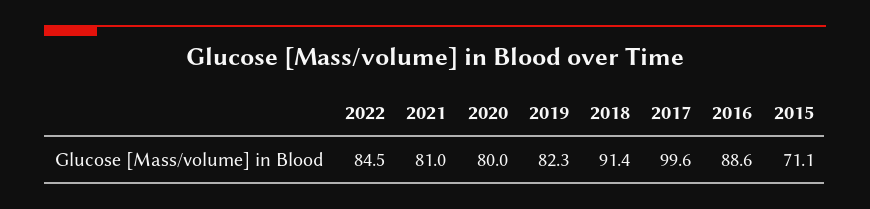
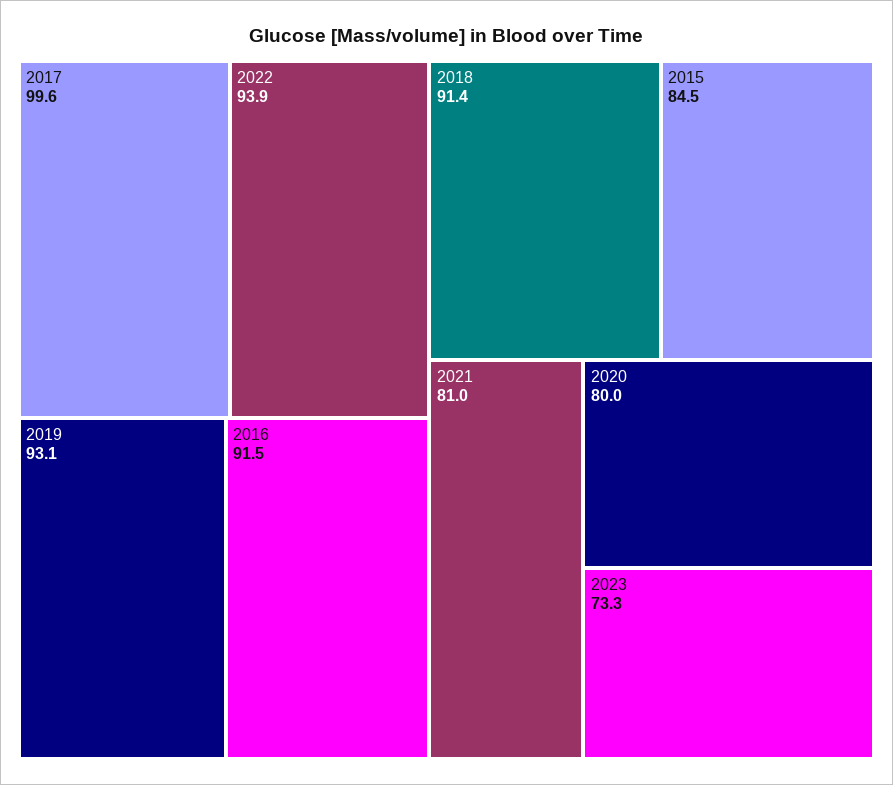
  {
-   "2022": 84.5,
+   "2022": 93.9,
    "2021": 81,
    "2020": 80,
-   "2019": 82.3,
+   "2019": 93.1,
    "2018": 91.4,
    "2017": 99.6,
-   "2016": 88.6,
+   "2016": 91.5,
-   "2015": 71.1
+   "2015": 84.5,
+   "2023": 73.3
  }

